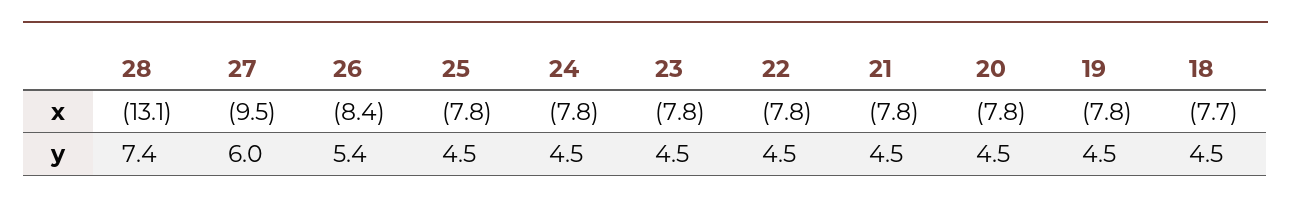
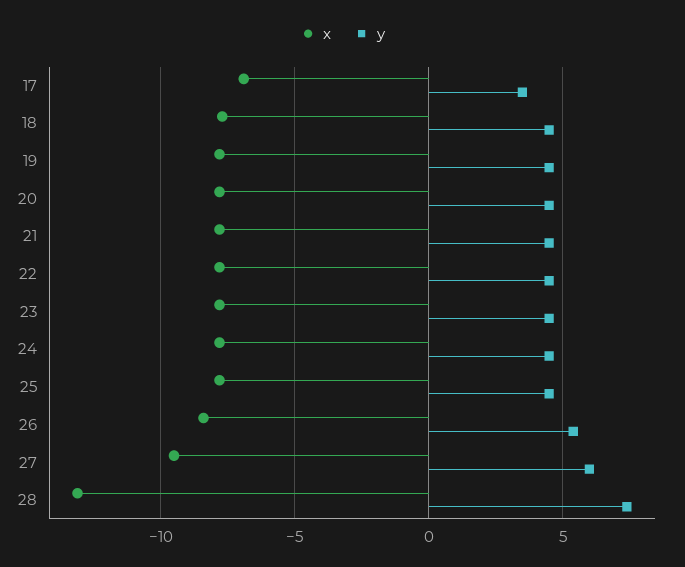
  {
    "x": {
      "28": -13.1,
      "27": -9.5,
      "26": -8.4,
      "25": -7.8,
      "24": -7.8,
      "23": -7.8,
      "22": -7.8,
      "21": -7.8,
      "20": -7.8,
      "19": -7.8,
-     "18": -7.7
+     "18": -7.7,
+     "17": -7
    },
    "y": {
      "28": 7.4,
      "27": 6,
      "26": 5.4,
      "25": 4.5,
      "24": 4.5,
      "23": 4.5,
      "22": 4.5,
      "21": 4.5,
      "20": 4.5,
      "19": 4.5,
-     "18": 4.5
+     "18": 4.5,
+     "17": 3.5
    }
  }

